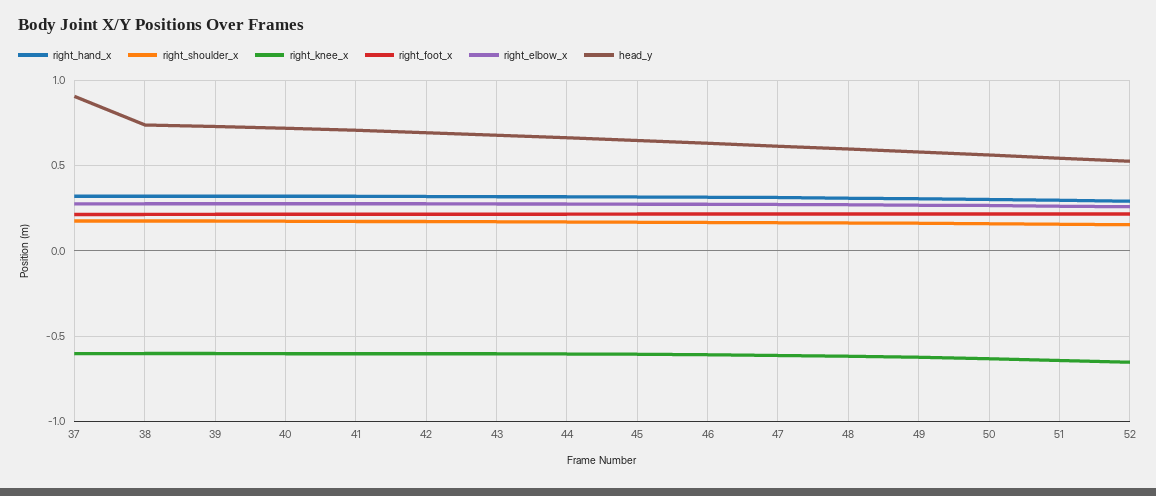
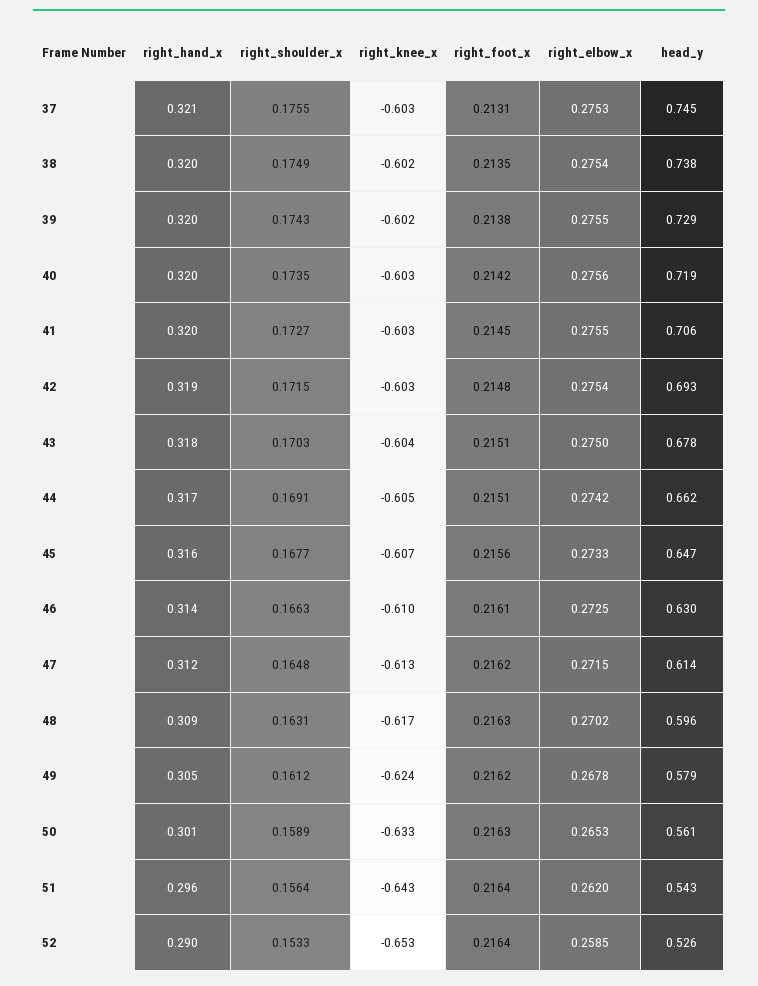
  {
    "right_hand_x": {
      "37": 0.321,
      "38": 0.32,
      "39": 0.32,
      "40": 0.32,
      "41": 0.32,
      "42": 0.319,
      "43": 0.318,
      "44": 0.317,
      "45": 0.316,
      "46": 0.314,
      "47": 0.312,
      "48": 0.309,
      "49": 0.305,
      "50": 0.301,
      "51": 0.296,
      "52": 0.29
    },
    "right_shoulder_x": {
      "37": 0.1755,
      "38": 0.1749,
      "39": 0.1743,
      "40": 0.1735,
      "41": 0.1727,
      "42": 0.1715,
      "43": 0.1703,
      "44": 0.1691,
      "45": 0.1677,
      "46": 0.1663,
      "47": 0.1648,
      "48": 0.1631,
      "49": 0.1612,
      "50": 0.1589,
      "51": 0.1564,
      "52": 0.1533
    },
    "right_knee_x": {
      "37": -0.603,
      "38": -0.602,
      "39": -0.602,
      "40": -0.603,
      "41": -0.603,
      "42": -0.603,
      "43": -0.604,
      "44": -0.605,
      "45": -0.607,
      "46": -0.61,
      "47": -0.613,
      "48": -0.617,
      "49": -0.624,
      "50": -0.633,
      "51": -0.643,
      "52": -0.653
    },
    "right_foot_x": {
      "37": 0.2131,
      "38": 0.2135,
      "39": 0.2138,
      "40": 0.2142,
      "41": 0.2145,
      "42": 0.2148,
      "43": 0.2151,
      "44": 0.2151,
      "45": 0.2156,
      "46": 0.2161,
      "47": 0.2162,
      "48": 0.2163,
      "49": 0.2162,
      "50": 0.2163,
      "51": 0.2164,
      "52": 0.2164
    },
    "right_elbow_x": {
      "37": 0.2753,
      "38": 0.2754,
      "39": 0.2755,
      "40": 0.2756,
      "41": 0.2755,
      "42": 0.2754,
      "43": 0.275,
      "44": 0.2742,
      "45": 0.2733,
      "46": 0.2725,
      "47": 0.2715,
      "48": 0.2702,
      "49": 0.2678,
      "50": 0.2653,
      "51": 0.262,
      "52": 0.2585
    },
    "head_y": {
-     "37": 0.9,
+     "37": 0.745,
      "38": 0.738,
      "39": 0.729,
      "40": 0.719,
      "41": 0.706,
      "42": 0.693,
      "43": 0.678,
      "44": 0.662,
      "45": 0.647,
      "46": 0.63,
      "47": 0.614,
      "48": 0.596,
      "49": 0.579,
      "50": 0.561,
      "51": 0.543,
      "52": 0.526
    }
  }

